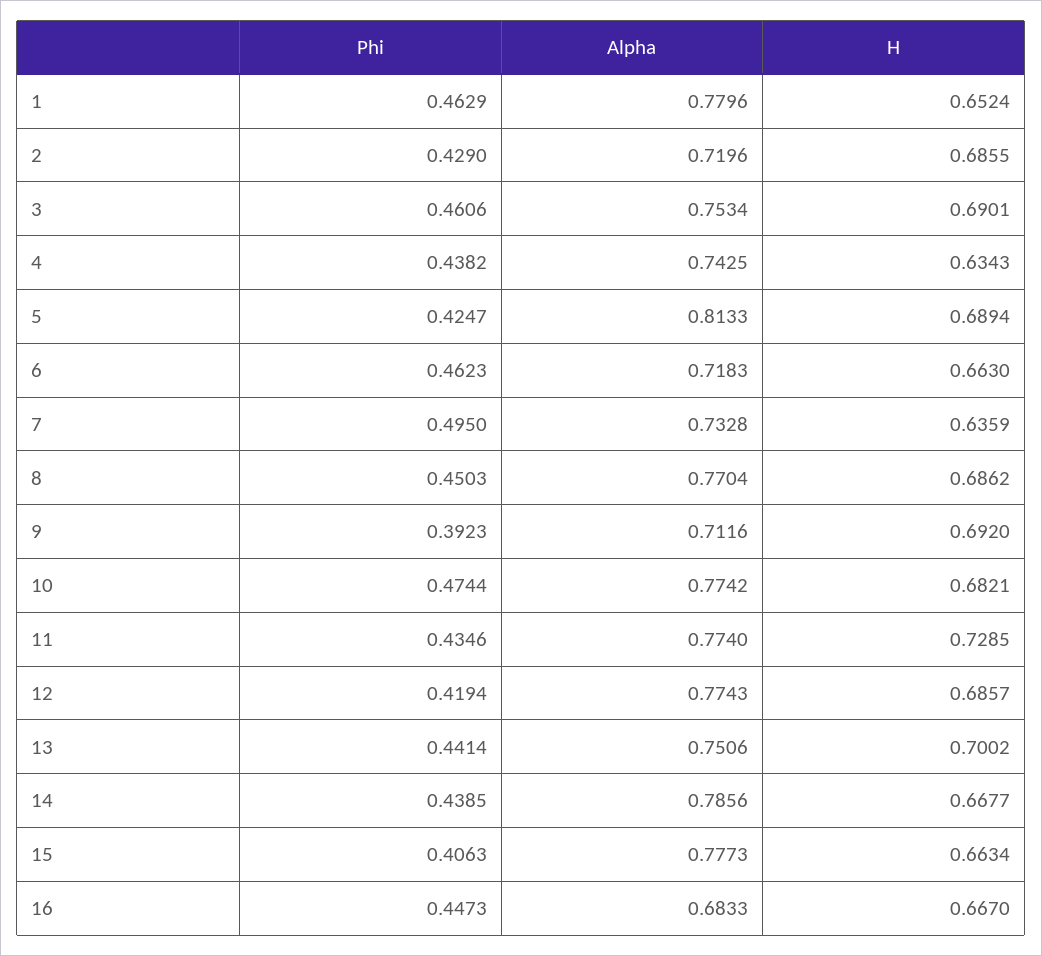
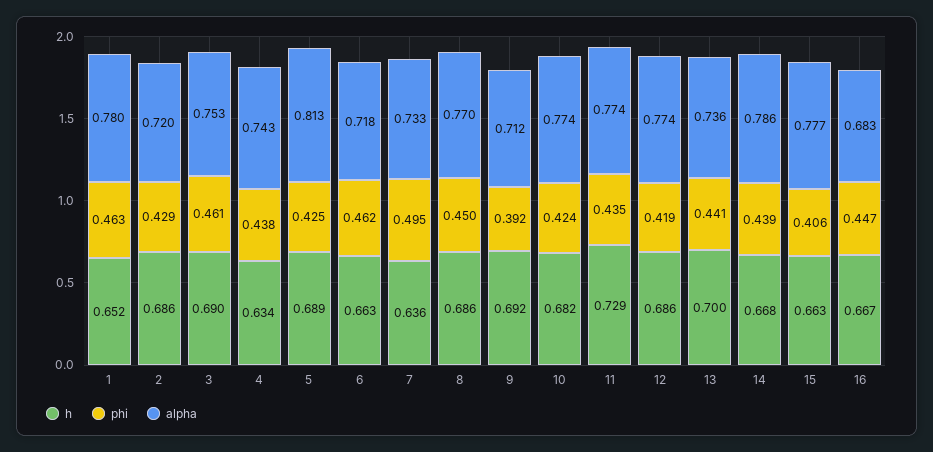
  {
    "Phi": {
      "1": 0.4629,
      "2": 0.429,
      "3": 0.4606,
      "4": 0.4382,
      "5": 0.4247,
      "6": 0.4623,
      "7": 0.495,
      "8": 0.4503,
      "9": 0.3923,
-     "10": 0.4744,
+     "10": 0.424,
      "11": 0.4346,
      "12": 0.4194,
      "13": 0.4414,
      "14": 0.4385,
      "15": 0.4063,
      "16": 0.4473
    },
    "Alpha": {
      "1": 0.7796,
      "2": 0.7196,
      "3": 0.7534,
      "4": 0.7425,
      "5": 0.8133,
      "6": 0.7183,
      "7": 0.7328,
      "8": 0.7704,
      "9": 0.7116,
      "10": 0.7742,
      "11": 0.774,
      "12": 0.7743,
-     "13": 0.7506,
+     "13": 0.736,
      "14": 0.7856,
      "15": 0.7773,
      "16": 0.6833
    },
    "H": {
      "1": 0.6524,
      "2": 0.6855,
      "3": 0.6901,
      "4": 0.6343,
      "5": 0.6894,
      "6": 0.663,
      "7": 0.6359,
      "8": 0.6862,
      "9": 0.692,
      "10": 0.6821,
      "11": 0.7285,
      "12": 0.6857,
      "13": 0.7002,
      "14": 0.6677,
      "15": 0.6634,
      "16": 0.667
    }
  }

